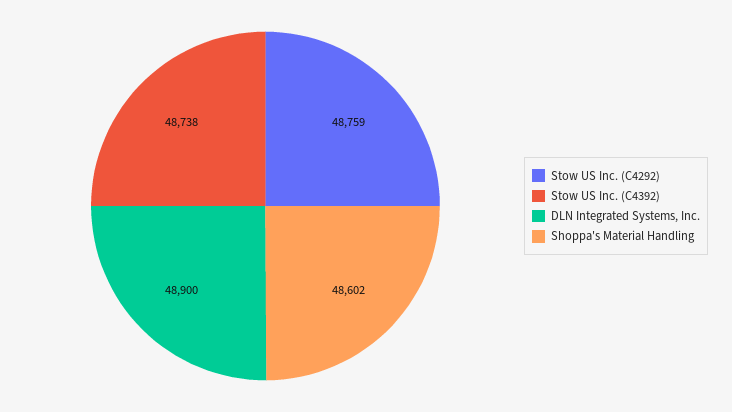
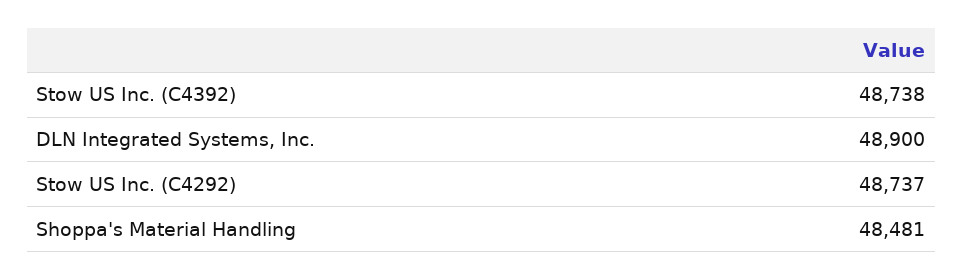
  {
-   "Stow US Inc. (C4292)": 48759,
+   "Stow US Inc. (C4292)": 48737,
    "Stow US Inc. (C4392)": 48738,
    "DLN Integrated Systems, Inc.": 48900,
-   "Shoppa's Material Handling": 48602
+   "Shoppa's Material Handling": 48481
  }

